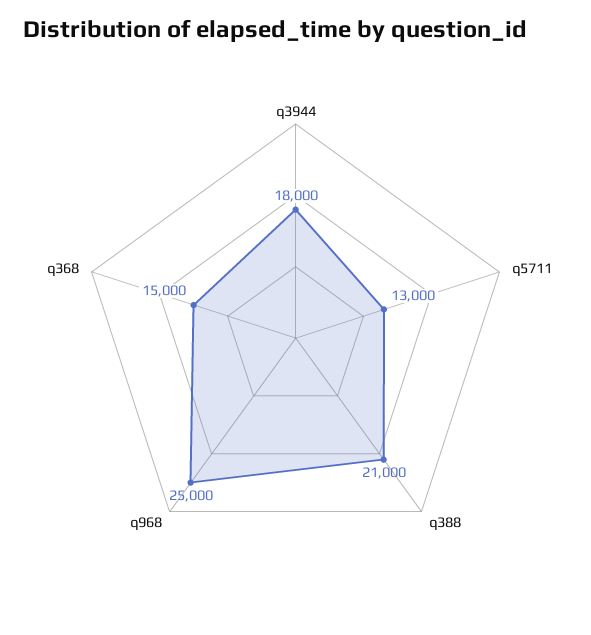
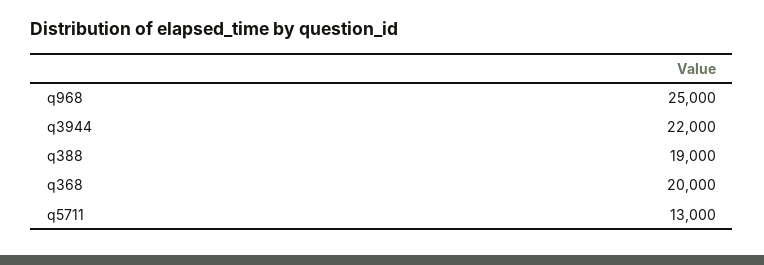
  {
-   "q3944": 18000,
+   "q3944": 22000,
    "q5711": 13000,
-   "q388": 21000,
+   "q388": 19000,
    "q968": 25000,
-   "q368": 15000
+   "q368": 20000
  }

